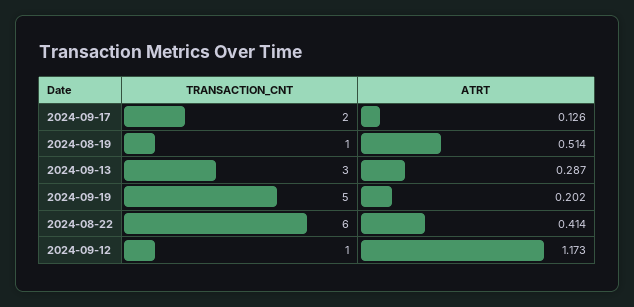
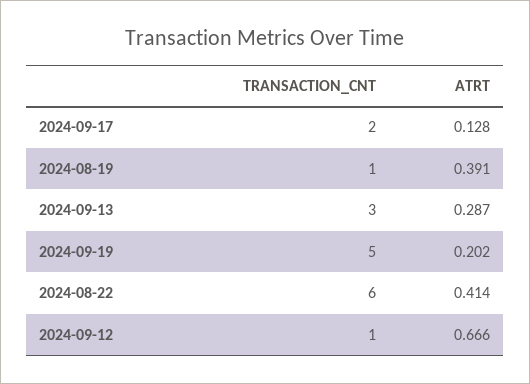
  {
    "TRANSACTION_CNT": {
      "2024-09-17": 2,
      "2024-08-19": 1,
      "2024-09-13": 3,
      "2024-09-19": 5,
      "2024-08-22": 6,
      "2024-09-12": 1
    },
    "ATRT": {
-     "2024-09-17": 0.126,
+     "2024-09-17": 0.128,
-     "2024-08-19": 0.514,
+     "2024-08-19": 0.391,
      "2024-09-13": 0.287,
      "2024-09-19": 0.202,
      "2024-08-22": 0.414,
-     "2024-09-12": 1.173
+     "2024-09-12": 0.666
    }
  }

